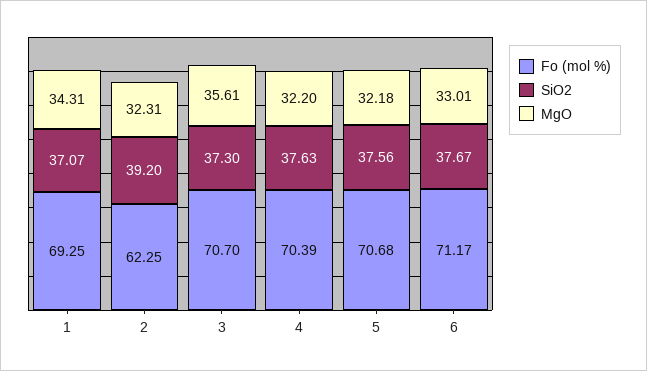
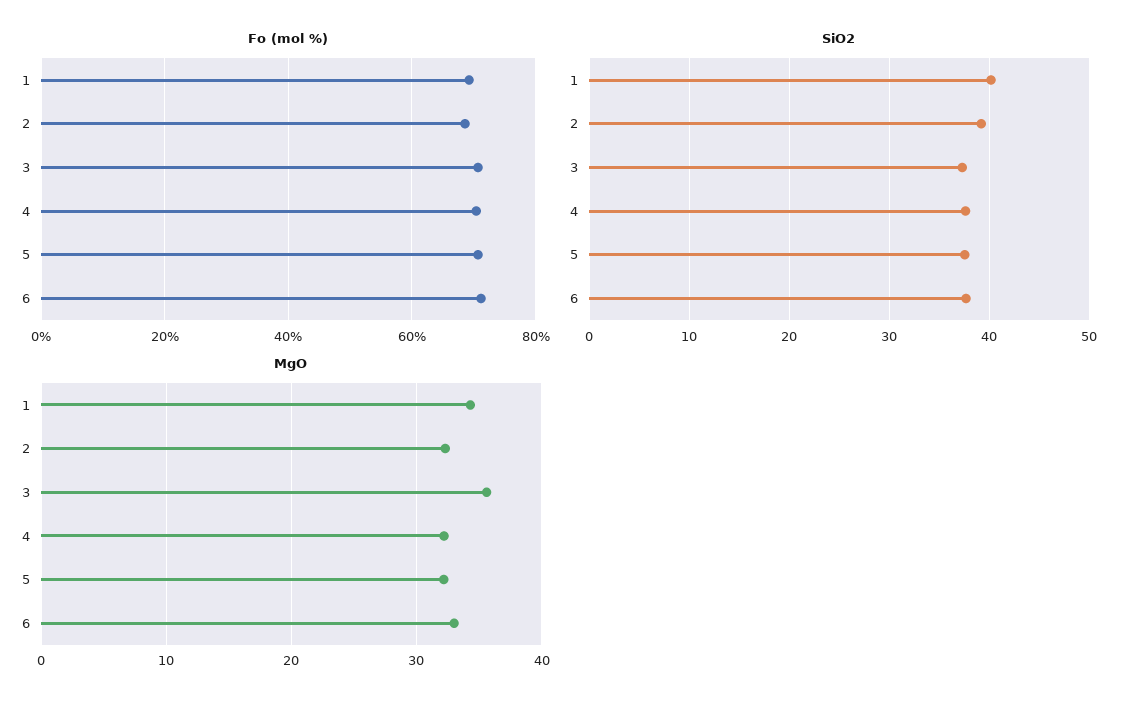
  {
    "Fo (mol %)": {
      "1": 69.25,
-     "2": 62.25,
+     "2": 68,
      "3": 70.7,
      "4": 70.39,
      "5": 70.68,
      "6": 71.17
    },
    "SiO2": {
-     "1": 37.07,
+     "1": 40,
      "2": 39.2,
      "3": 37.3,
      "4": 37.63,
      "5": 37.56,
      "6": 37.67
    },
    "MgO": {
      "1": 34.31,
      "2": 32.31,
      "3": 35.61,
      "4": 32.2,
      "5": 32.18,
      "6": 33.01
    }
  }

